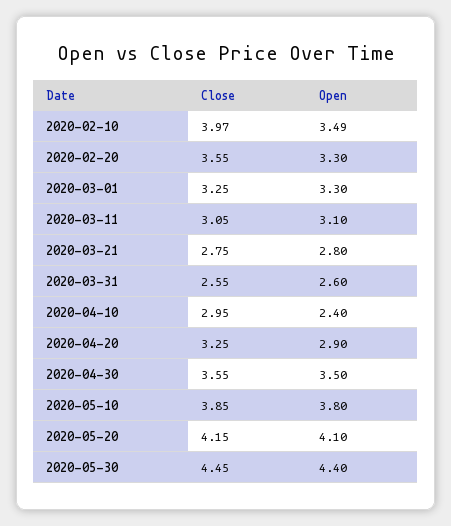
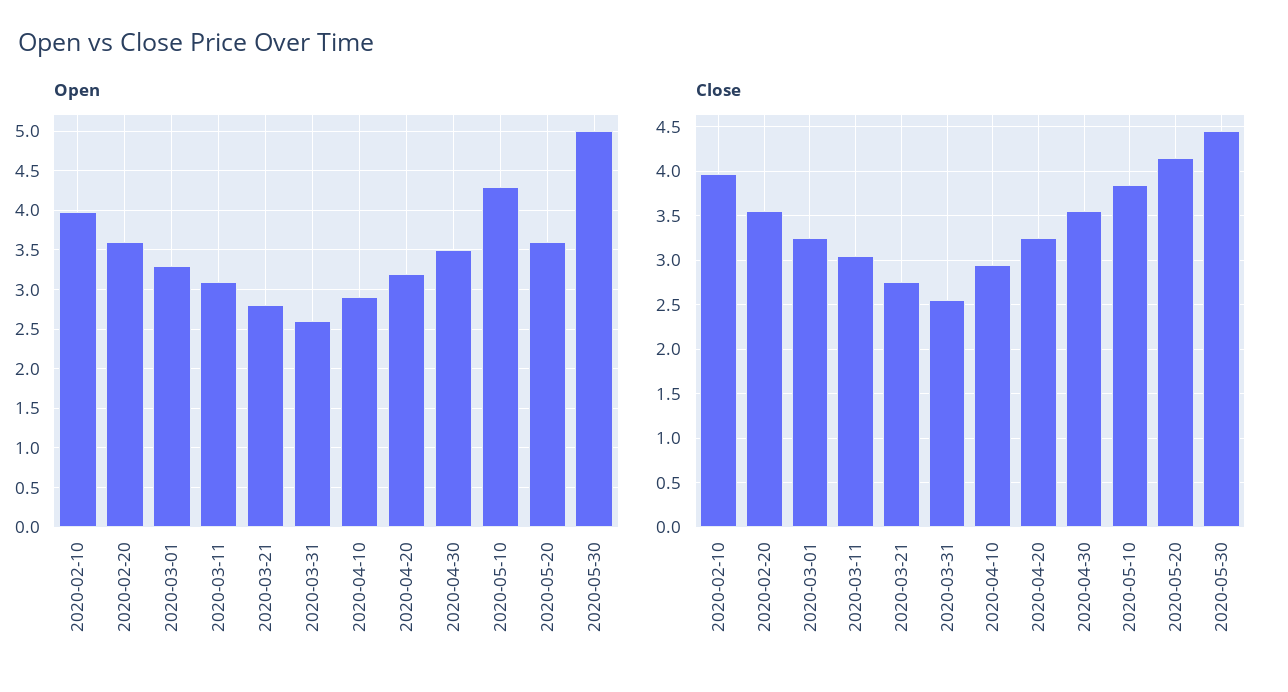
  {
    "Close": {
      "2020-02-10": 3.97,
      "2020-02-20": 3.55,
      "2020-03-01": 3.25,
      "2020-03-11": 3.05,
      "2020-03-21": 2.75,
      "2020-03-31": 2.55,
      "2020-04-10": 2.95,
      "2020-04-20": 3.25,
      "2020-04-30": 3.55,
      "2020-05-10": 3.85,
      "2020-05-20": 4.15,
      "2020-05-30": 4.45
    },
    "Open": {
-     "2020-02-10": 3.49,
+     "2020-02-10": 4,
-     "2020-02-20": 3.3,
+     "2020-02-20": 3.6,
      "2020-03-01": 3.3,
      "2020-03-11": 3.1,
      "2020-03-21": 2.8,
      "2020-03-31": 2.6,
-     "2020-04-10": 2.4,
+     "2020-04-10": 2.9,
-     "2020-04-20": 2.9,
+     "2020-04-20": 3.2,
      "2020-04-30": 3.5,
-     "2020-05-10": 3.8,
+     "2020-05-10": 4.3,
-     "2020-05-20": 4.1,
+     "2020-05-20": 3.6,
-     "2020-05-30": 4.4
+     "2020-05-30": 5
    }
  }

